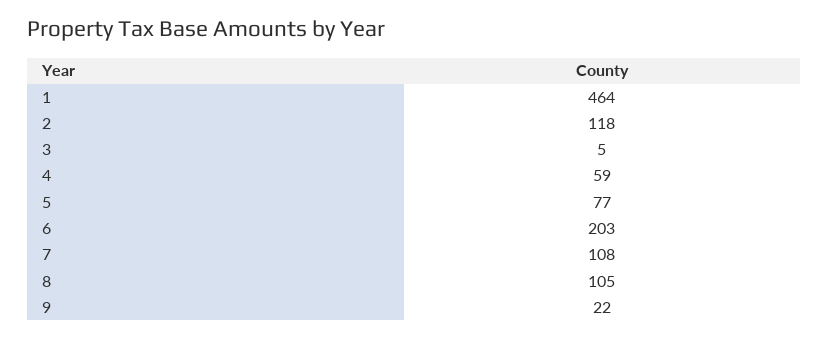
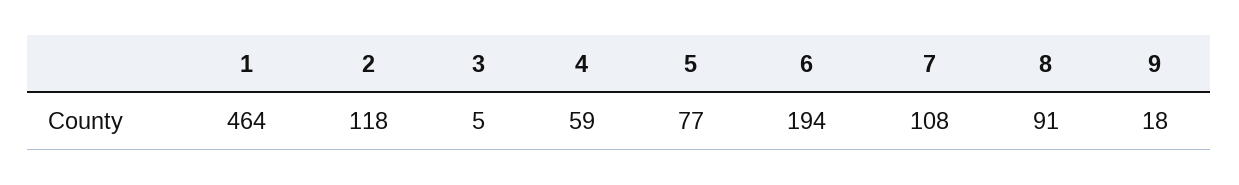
  {
    "1": 464,
    "2": 118,
    "3": 5,
    "4": 59,
    "5": 77,
-   "6": 203,
+   "6": 194,
    "7": 108,
-   "8": 105,
+   "8": 91,
-   "9": 22
+   "9": 18
  }

